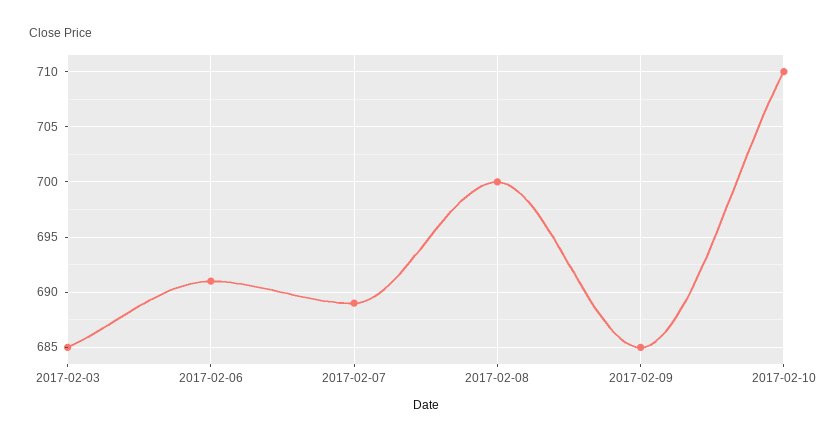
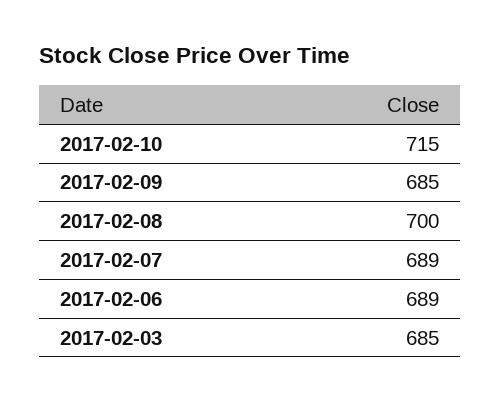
  {
    "2017-02-03": 685,
-   "2017-02-06": 691,
+   "2017-02-06": 689,
    "2017-02-07": 689,
    "2017-02-08": 700,
    "2017-02-09": 685,
-   "2017-02-10": 710
+   "2017-02-10": 715
  }

